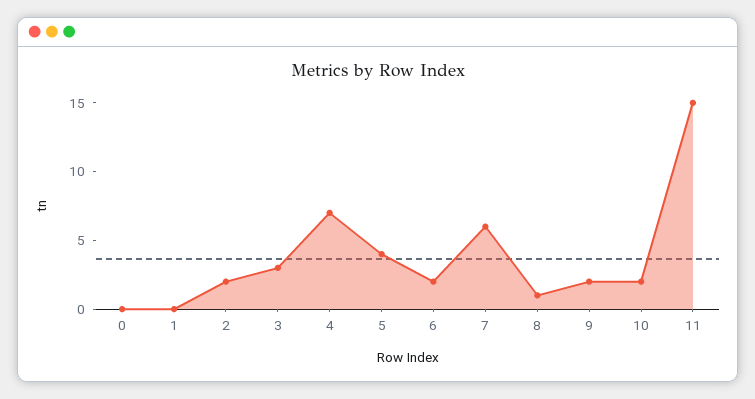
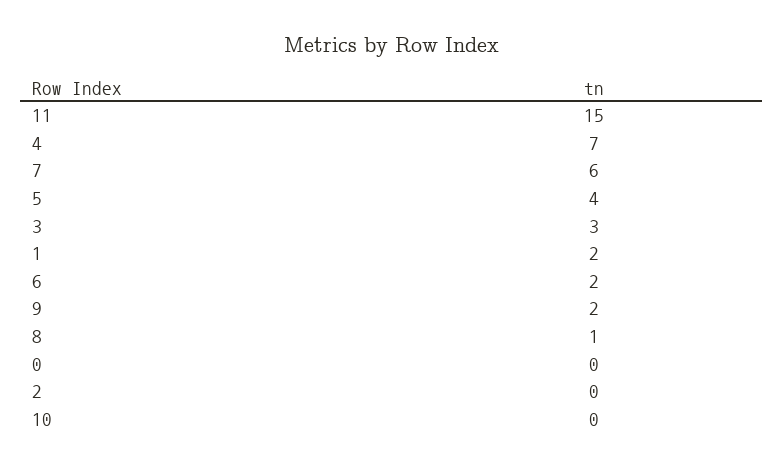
  {
    "0": 0,
-   "1": 0,
+   "1": 2,
-   "2": 2,
+   "2": 0,
    "3": 3,
    "4": 7,
    "5": 4,
    "6": 2,
    "7": 6,
    "8": 1,
    "9": 2,
-   "10": 2,
+   "10": 0,
    "11": 15
  }

